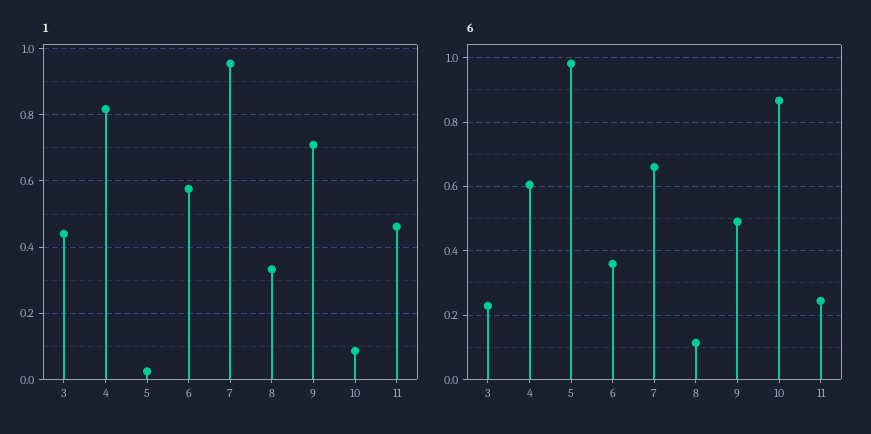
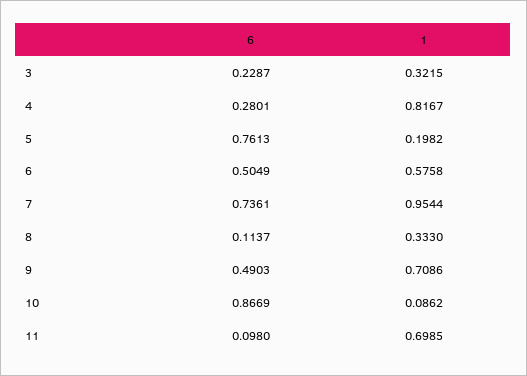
  {
    "1": {
-     "3": 0.44,
+     "3": 0.3215,
      "4": 0.8167,
-     "5": 0.02,
+     "5": 0.1982,
      "6": 0.5758,
      "7": 0.9544,
      "8": 0.333,
      "9": 0.7086,
      "10": 0.0862,
-     "11": 0.46
+     "11": 0.6985
    },
    "6": {
      "3": 0.2287,
-     "4": 0.6,
+     "4": 0.2801,
-     "5": 0.98,
+     "5": 0.7613,
-     "6": 0.36,
+     "6": 0.5049,
-     "7": 0.66,
+     "7": 0.7361,
      "8": 0.1137,
      "9": 0.4903,
      "10": 0.8669,
-     "11": 0.24
+     "11": 0.098
    }
  }

